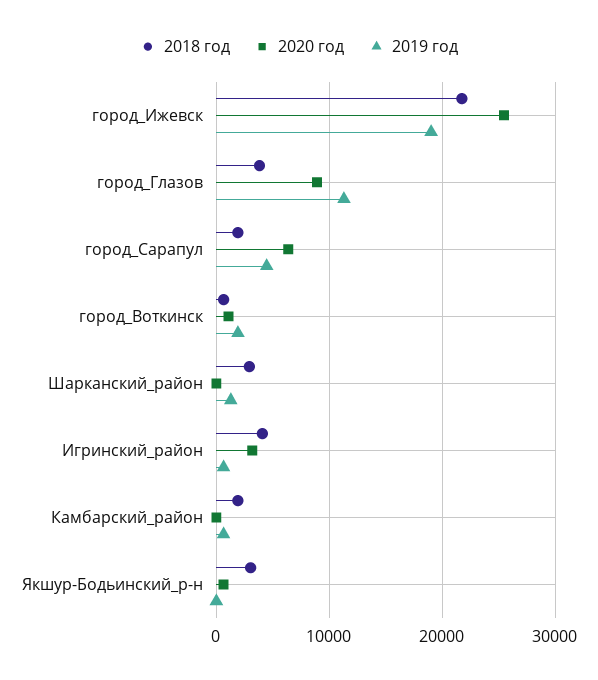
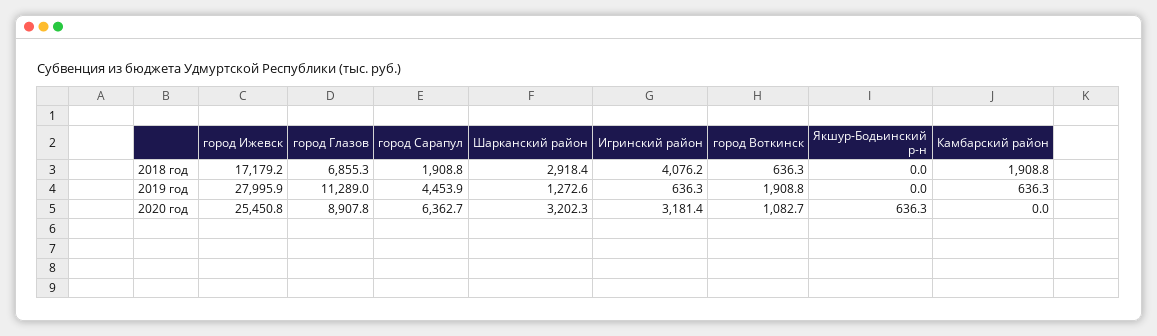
  {
    "2018 год": {
-     "город_Ижевск": 22000,
+     "город_Ижевск": 17179.2,
-     "город_Глазов": 4000,
+     "город_Глазов": 6855.3,
      "город_Сарапул": 1908.8,
      "город_Воткинск": 636.3,
      "Шарканский_район": 2918.4,
      "Игринский_район": 4076.2,
      "Камбарский_район": 1908.8,
-     "Якшур-Бодьинский_р-н": 3000
+     "Якшур-Бодьинский_р-н": 0
    },
    "2020 год": {
      "город_Ижевск": 25450.8,
      "город_Глазов": 8907.8,
      "город_Сарапул": 6362.7,
      "город_Воткинск": 1082.7,
-     "Шарканский_район": 0,
+     "Шарканский_район": 3202.3,
      "Игринский_район": 3181.4,
      "Камбарский_район": 0,
      "Якшур-Бодьинский_р-н": 636.3
    },
    "2019 год": {
-     "город_Ижевск": 19000,
+     "город_Ижевск": 27995.9,
      "город_Глазов": 11289,
      "город_Сарапул": 4453.9,
      "город_Воткинск": 1908.8,
      "Шарканский_район": 1272.6,
      "Игринский_район": 636.3,
      "Камбарский_район": 636.3,
      "Якшур-Бодьинский_р-н": 0
    }
  }

